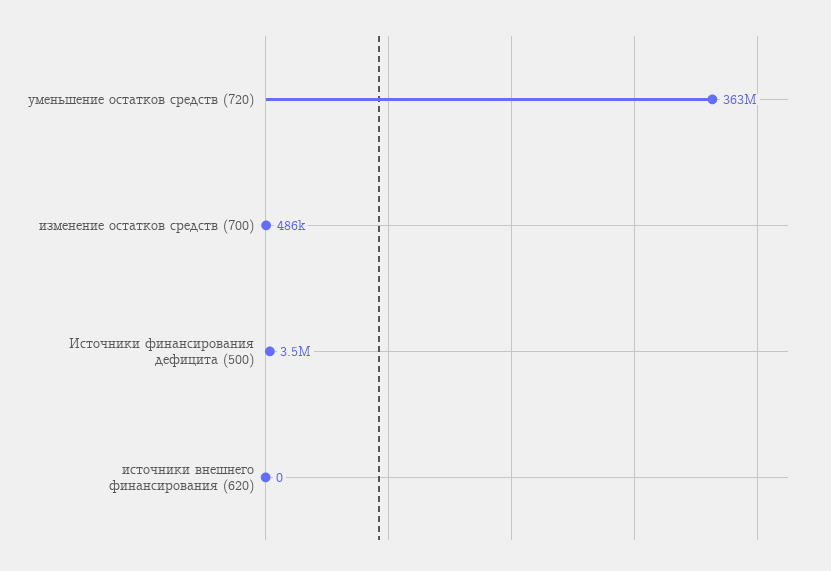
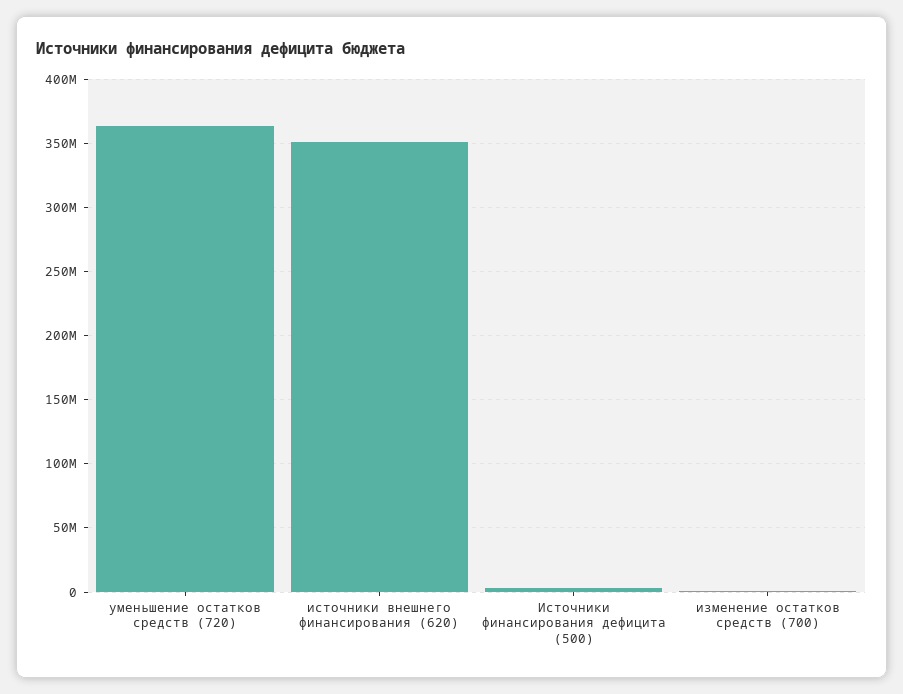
  {
    "уменьшение остатков средств (720)": 363000000,
    "изменение остатков средств (700)": 486000,
    "Источники финансирования дефицита (500)": 3500000,
-   "источники внешнего финансирования (620)": 0
+   "источники внешнего финансирования (620)": 350000000
  }

